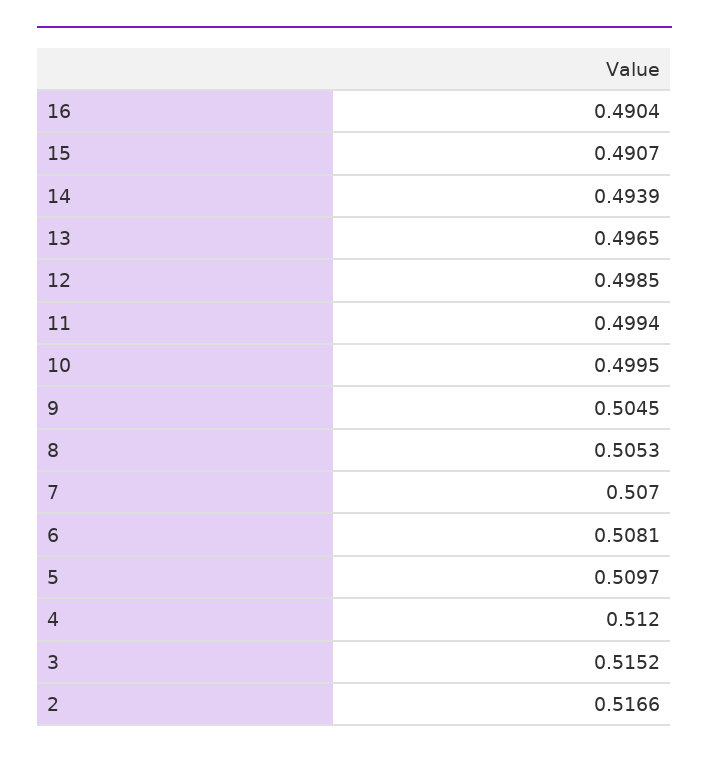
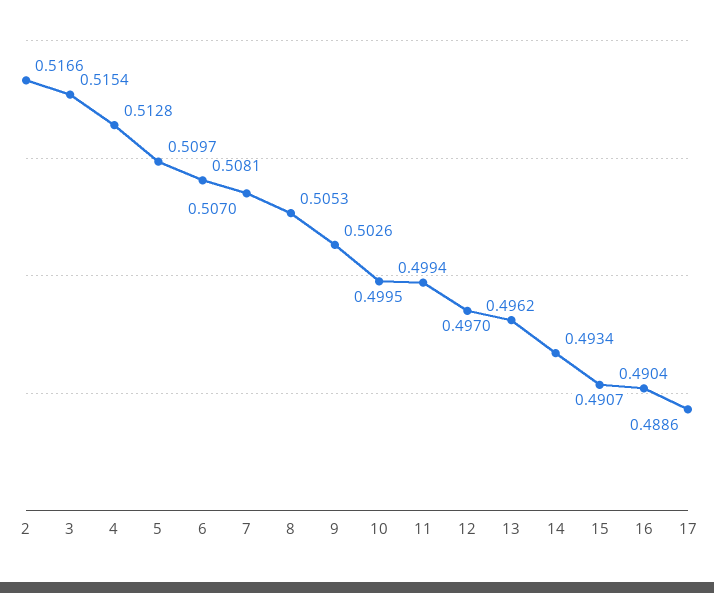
  {
    "16": 0.4904,
    "15": 0.4907,
-   "14": 0.4939,
+   "14": 0.4934,
-   "13": 0.4965,
+   "13": 0.4962,
-   "12": 0.4985,
+   "12": 0.497,
    "11": 0.4994,
    "10": 0.4995,
-   "9": 0.5045,
+   "9": 0.5026,
    "8": 0.5053,
    "7": 0.507,
    "6": 0.5081,
    "5": 0.5097,
-   "4": 0.512,
+   "4": 0.5128,
-   "3": 0.5152,
+   "3": 0.5154,
-   "2": 0.5166
+   "2": 0.5166,
+   "17": 0.4886
  }

